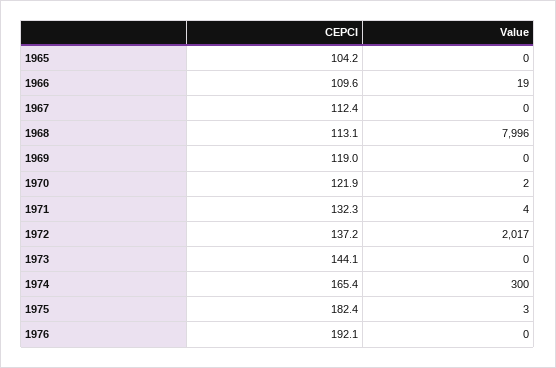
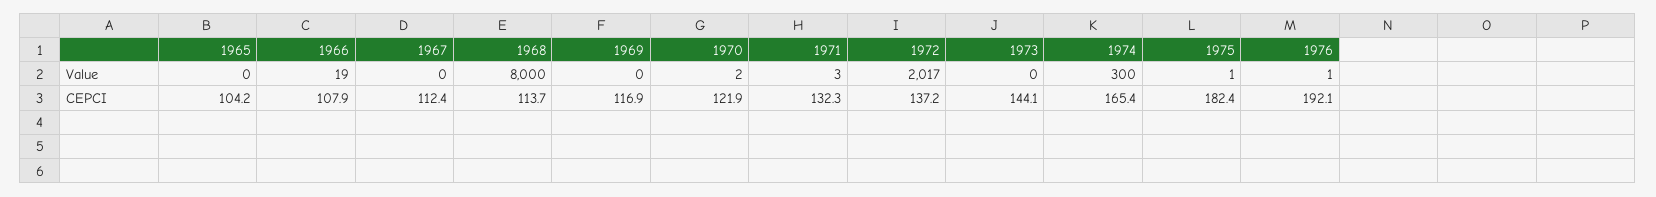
  {
    "CEPCI": {
      "1965": 104.2,
-     "1966": 109.6,
+     "1966": 107.9,
      "1967": 112.4,
-     "1968": 113.1,
+     "1968": 113.7,
-     "1969": 119,
+     "1969": 116.9,
      "1970": 121.9,
      "1971": 132.3,
      "1972": 137.2,
      "1973": 144.1,
      "1974": 165.4,
      "1975": 182.4,
      "1976": 192.1
    },
    "Value": {
      "1965": 0,
      "1966": 19,
      "1967": 0,
-     "1968": 7996,
+     "1968": 8000,
      "1969": 0,
      "1970": 2,
-     "1971": 4,
+     "1971": 3,
      "1972": 2017,
      "1973": 0,
      "1974": 300,
-     "1975": 3,
+     "1975": 1,
-     "1976": 0
+     "1976": 1
    }
  }

